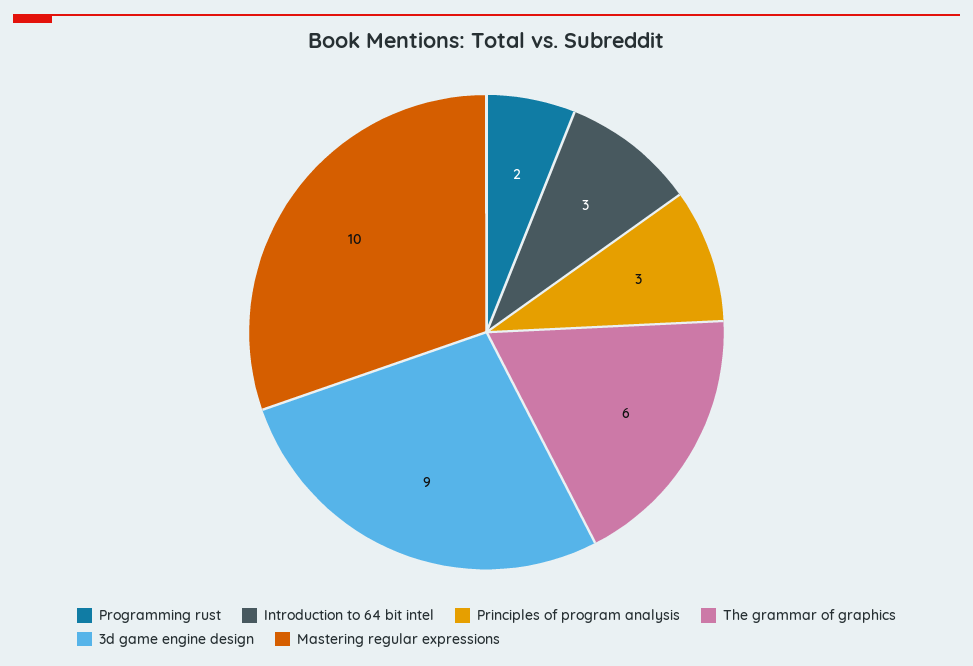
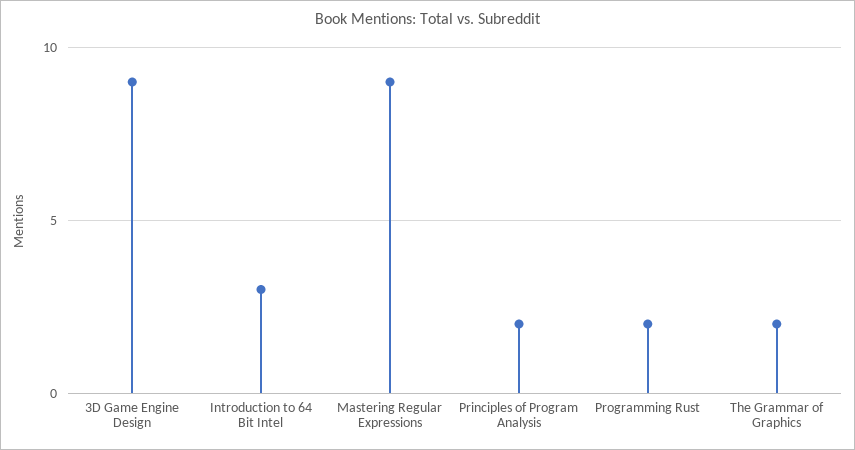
  {
    "Programming rust": 2,
    "Introduction to 64 bit intel": 3,
-   "Principles of program analysis": 3,
+   "Principles of program analysis": 2,
-   "The grammar of graphics": 6,
+   "The grammar of graphics": 2,
    "3d game engine design": 9,
-   "Mastering regular expressions": 10
+   "Mastering regular expressions": 9
  }

